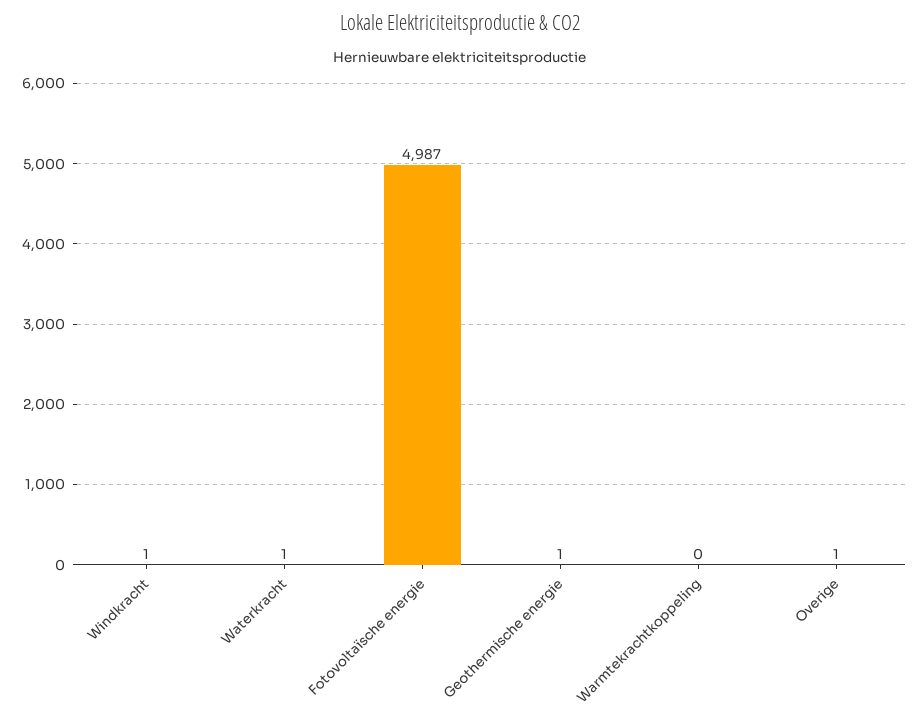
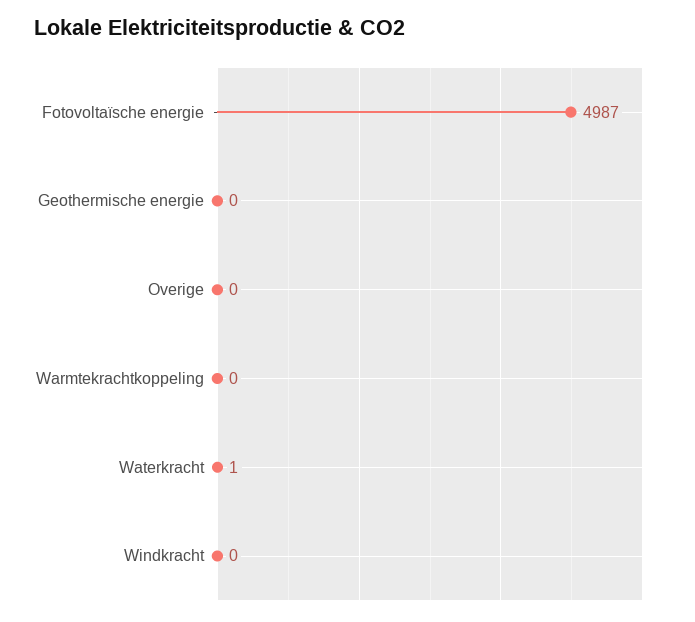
  {
-   "Windkracht": 1,
+   "Windkracht": 0,
    "Waterkracht": 1,
    "Fotovoltaïsche energie": 4987,
-   "Geothermische energie": 1,
+   "Geothermische energie": 0,
    "Warmtekrachtkoppeling": 0,
-   "Overige": 1
+   "Overige": 0
  }

